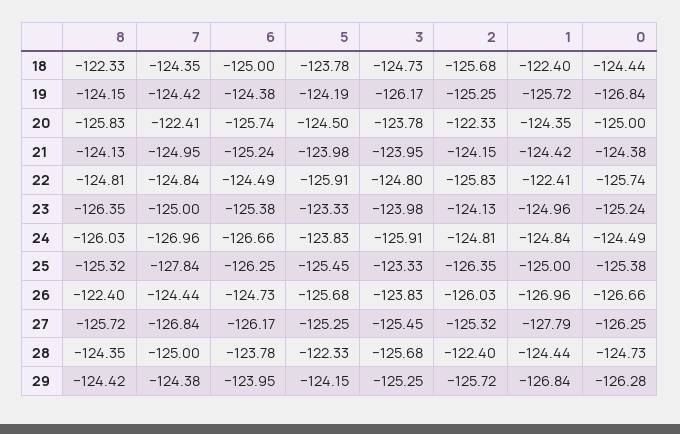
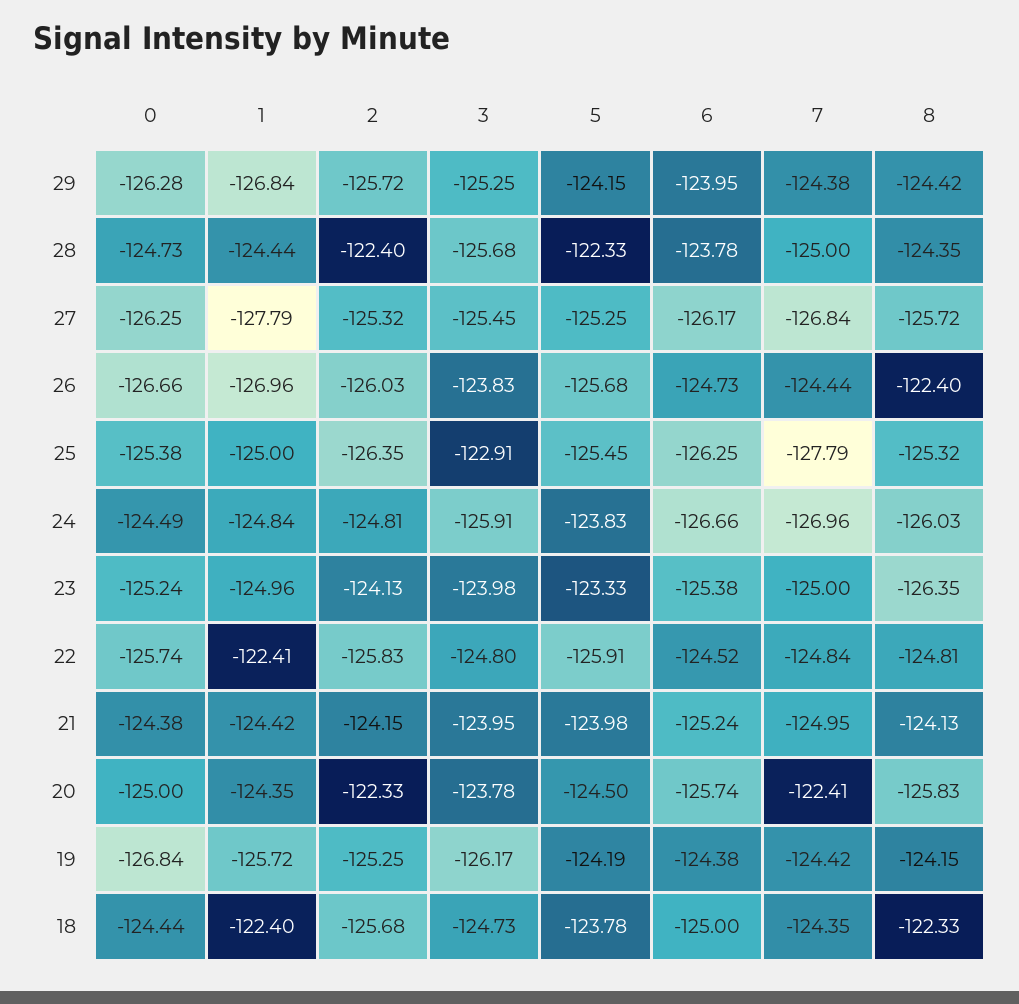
  {
    "8": {
      "18": -122.33,
      "19": -124.15,
      "20": -125.83,
      "21": -124.13,
      "22": -124.81,
      "23": -126.35,
      "24": -126.03,
      "25": -125.32,
      "26": -122.4,
      "27": -125.72,
      "28": -124.35,
      "29": -124.42
    },
    "7": {
      "18": -124.35,
      "19": -124.42,
      "20": -122.41,
      "21": -124.95,
      "22": -124.84,
      "23": -125,
      "24": -126.96,
-     "25": -127.84,
+     "25": -127.79,
      "26": -124.44,
      "27": -126.84,
      "28": -125,
      "29": -124.38
    },
    "6": {
      "18": -125,
      "19": -124.38,
      "20": -125.74,
      "21": -125.24,
-     "22": -124.49,
+     "22": -124.52,
      "23": -125.38,
      "24": -126.66,
      "25": -126.25,
      "26": -124.73,
      "27": -126.17,
      "28": -123.78,
      "29": -123.95
    },
    "5": {
      "18": -123.78,
      "19": -124.19,
      "20": -124.5,
      "21": -123.98,
      "22": -125.91,
      "23": -123.33,
      "24": -123.83,
      "25": -125.45,
      "26": -125.68,
      "27": -125.25,
      "28": -122.33,
      "29": -124.15
    },
    "3": {
      "18": -124.73,
      "19": -126.17,
      "20": -123.78,
      "21": -123.95,
      "22": -124.8,
      "23": -123.98,
      "24": -125.91,
-     "25": -123.33,
+     "25": -122.91,
      "26": -123.83,
      "27": -125.45,
      "28": -125.68,
      "29": -125.25
    },
    "2": {
      "18": -125.68,
      "19": -125.25,
      "20": -122.33,
      "21": -124.15,
      "22": -125.83,
      "23": -124.13,
      "24": -124.81,
      "25": -126.35,
      "26": -126.03,
      "27": -125.32,
      "28": -122.4,
      "29": -125.72
    },
    "1": {
      "18": -122.4,
      "19": -125.72,
      "20": -124.35,
      "21": -124.42,
      "22": -122.41,
      "23": -124.96,
      "24": -124.84,
      "25": -125,
      "26": -126.96,
      "27": -127.79,
      "28": -124.44,
      "29": -126.84
    },
    "0": {
      "18": -124.44,
      "19": -126.84,
      "20": -125,
      "21": -124.38,
      "22": -125.74,
      "23": -125.24,
      "24": -124.49,
      "25": -125.38,
      "26": -126.66,
      "27": -126.25,
      "28": -124.73,
      "29": -126.28
    }
  }

